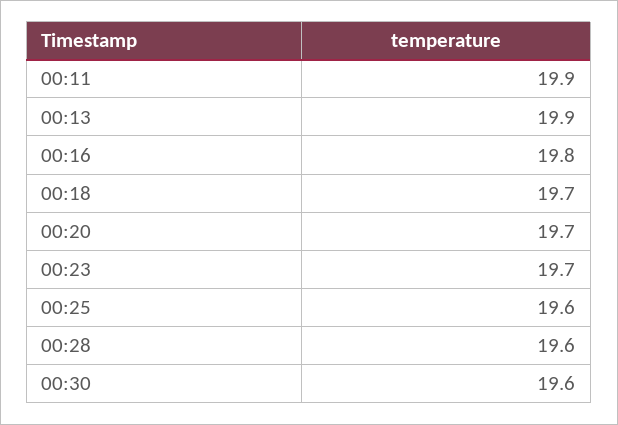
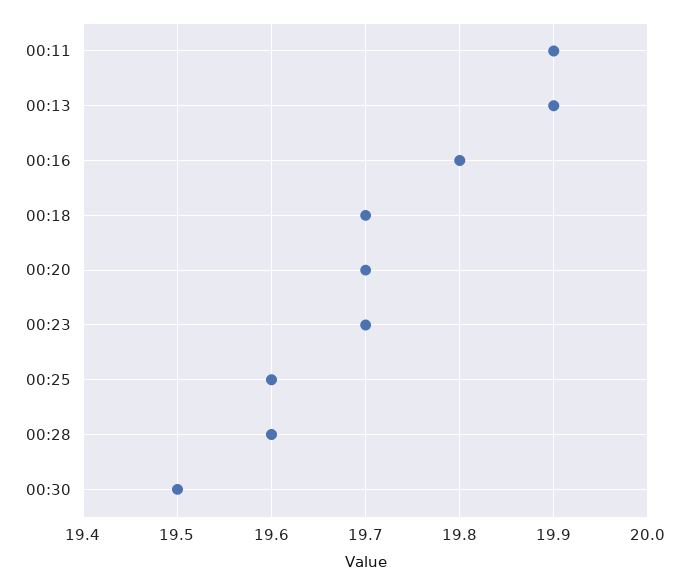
  {
    "00:11": 19.9,
    "00:13": 19.9,
    "00:16": 19.8,
    "00:18": 19.7,
    "00:20": 19.7,
    "00:23": 19.7,
    "00:25": 19.6,
    "00:28": 19.6,
-   "00:30": 19.6
+   "00:30": 19.5
  }

